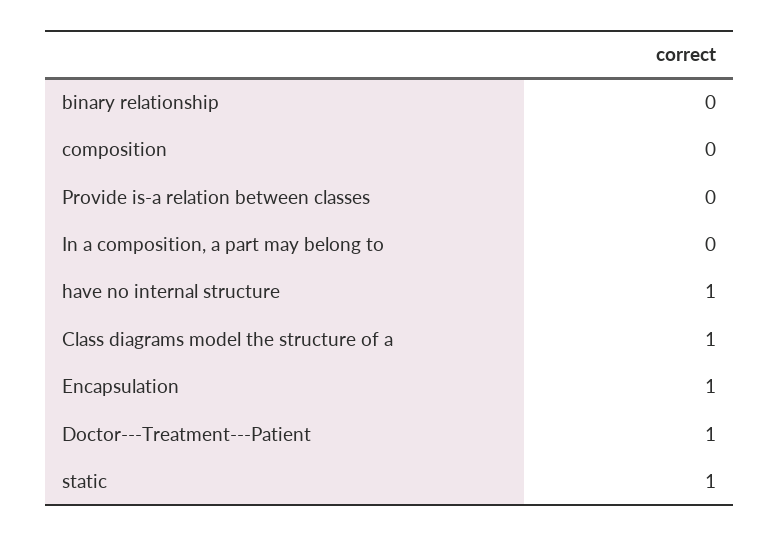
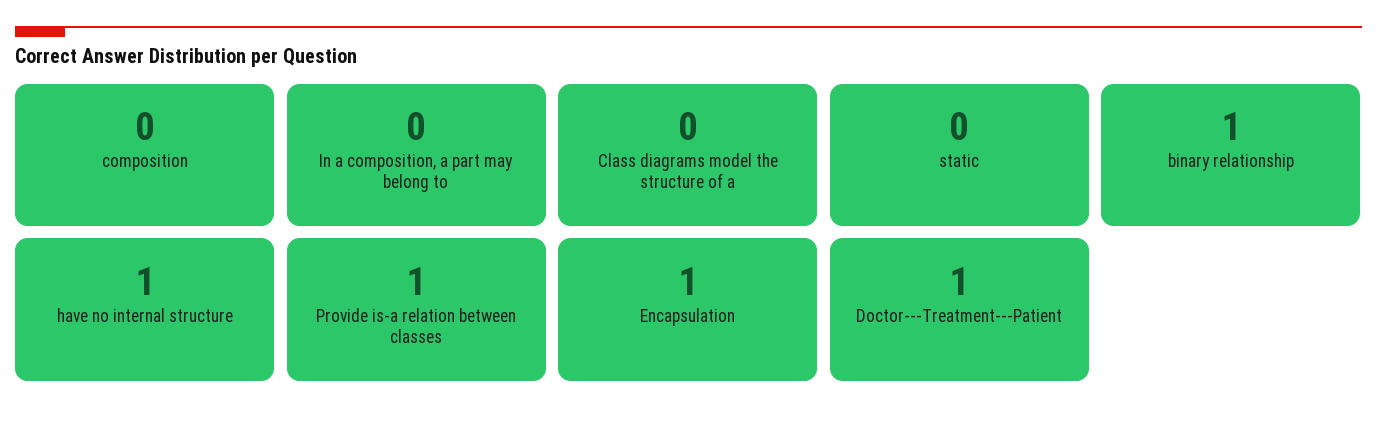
  {
-   "binary relationship": 0,
+   "binary relationship": 1,
    "composition": 0,
-   "Provide is-a relation between classes": 0,
+   "Provide is-a relation between classes": 1,
    "In a composition, a part may belong to": 0,
    "have no internal structure": 1,
-   "Class diagrams model the structure of a": 1,
+   "Class diagrams model the structure of a": 0,
    "Encapsulation": 1,
    "Doctor---Treatment---Patient": 1,
-   "static": 1
+   "static": 0
  }

